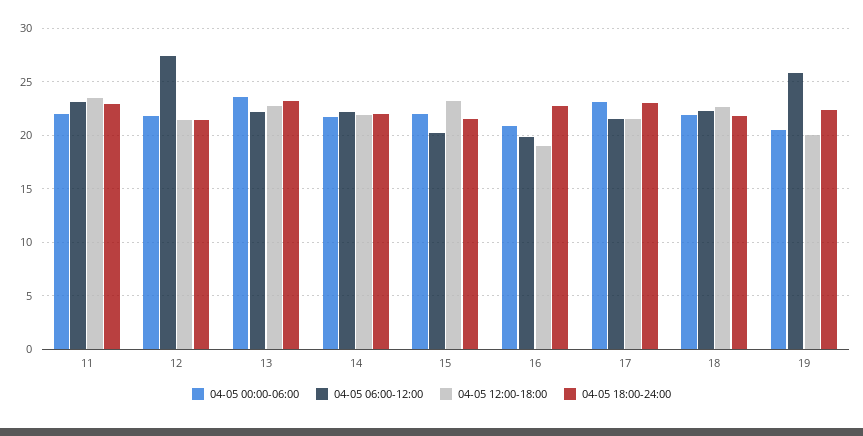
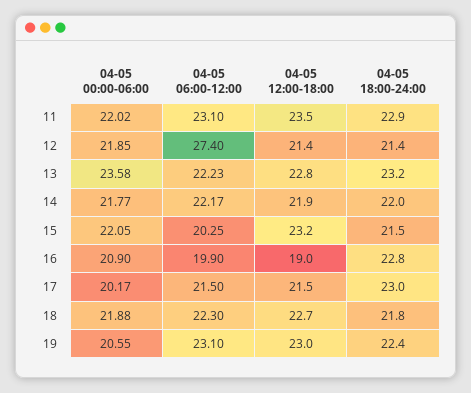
  {
    "04-05 00:00-06:00": {
      "11": 22.02,
      "12": 21.85,
      "13": 23.58,
      "14": 21.77,
      "15": 22.05,
      "16": 20.9,
-     "17": 23,
+     "17": 20.17,
      "18": 21.88,
      "19": 20.55
    },
    "04-05 06:00-12:00": {
      "11": 23.1,
      "12": 27.4,
      "13": 22.23,
      "14": 22.17,
      "15": 20.25,
      "16": 19.9,
      "17": 21.5,
      "18": 22.3,
-     "19": 26
+     "19": 23.1
    },
    "04-05 12:00-18:00": {
      "11": 23.5,
      "12": 21.4,
      "13": 22.8,
      "14": 21.9,
      "15": 23.2,
      "16": 19,
      "17": 21.5,
      "18": 22.7,
-     "19": 20
+     "19": 23
    },
    "04-05 18:00-24:00": {
      "11": 22.9,
      "12": 21.4,
      "13": 23.2,
      "14": 22,
      "15": 21.5,
      "16": 22.8,
      "17": 23,
      "18": 21.8,
      "19": 22.4
    }
  }

